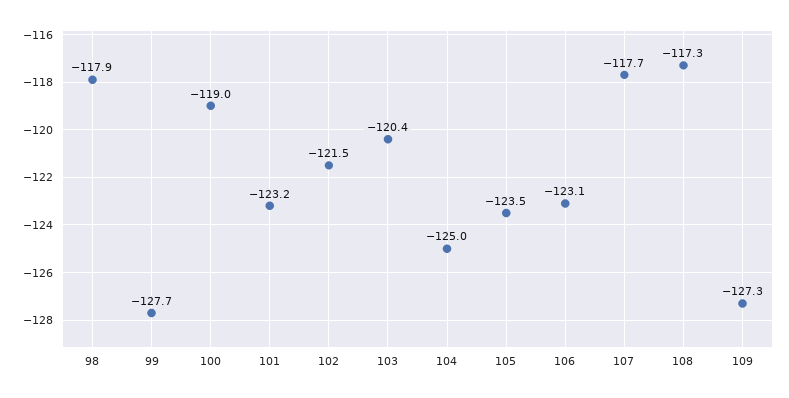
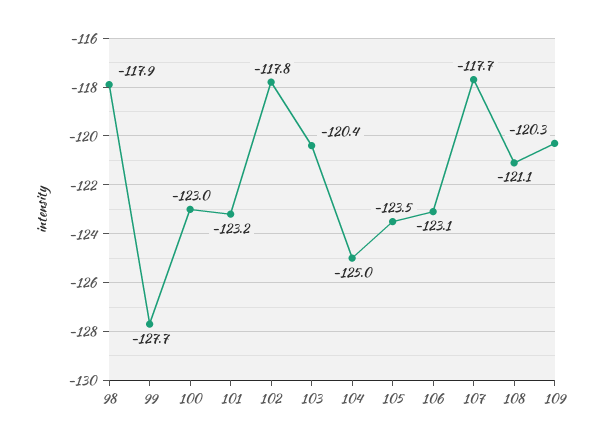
  {
    "98": -117.9,
    "99": -127.7,
-   "100": -119,
+   "100": -123,
    "101": -123.2,
-   "102": -121.5,
+   "102": -117.8,
    "103": -120.4,
    "104": -125,
    "105": -123.5,
    "106": -123.1,
    "107": -117.7,
-   "108": -117.3,
+   "108": -121.1,
-   "109": -127.3
+   "109": -120.3
  }

